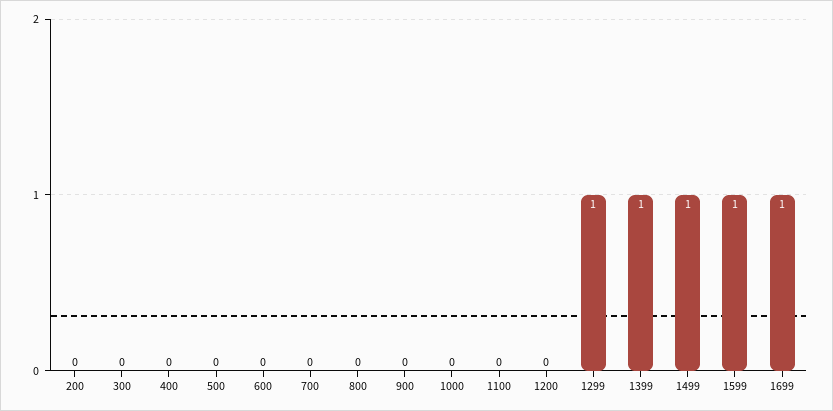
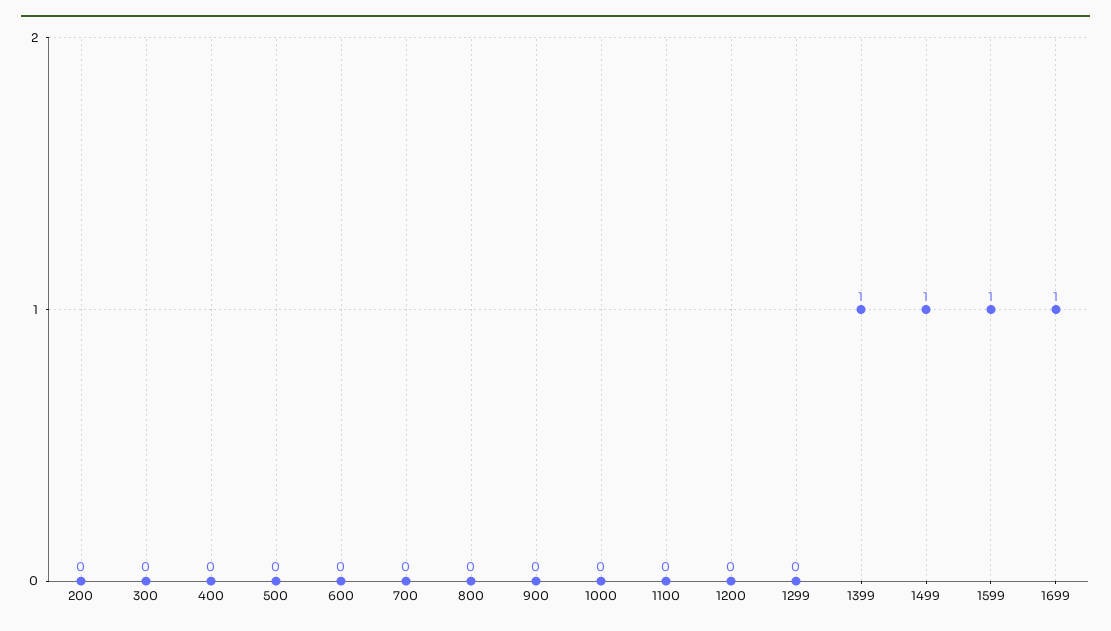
  {
    "200": 0,
    "300": 0,
    "400": 0,
    "500": 0,
    "600": 0,
    "700": 0,
    "800": 0,
    "900": 0,
    "1000": 0,
    "1100": 0,
    "1200": 0,
-   "1299": 1,
+   "1299": 0,
    "1399": 1,
    "1499": 1,
    "1599": 1,
    "1699": 1
  }

